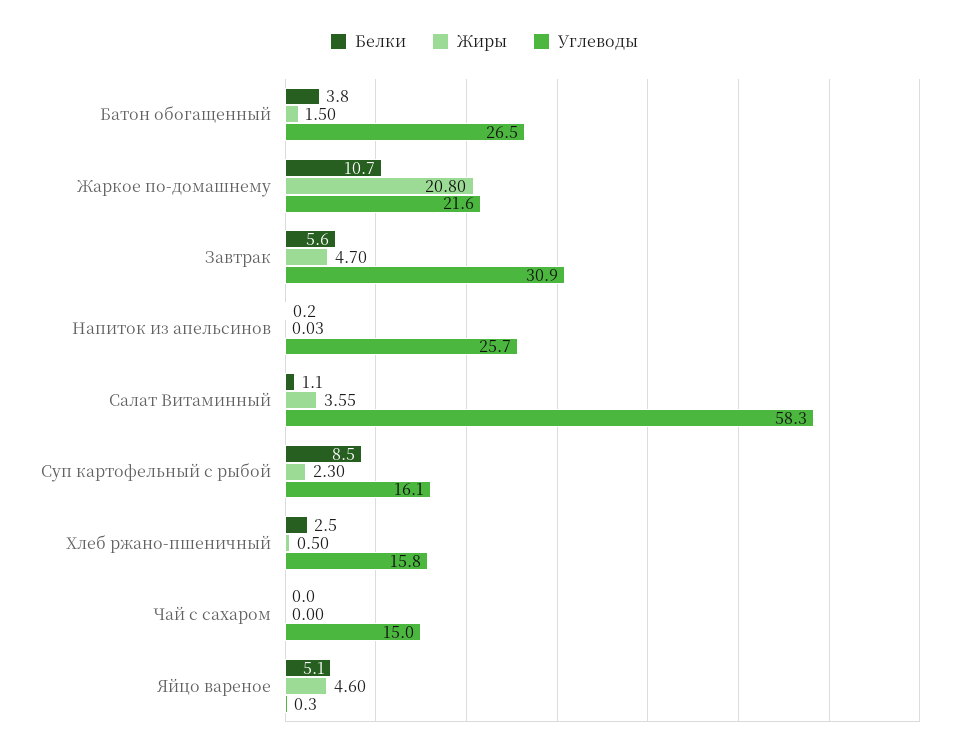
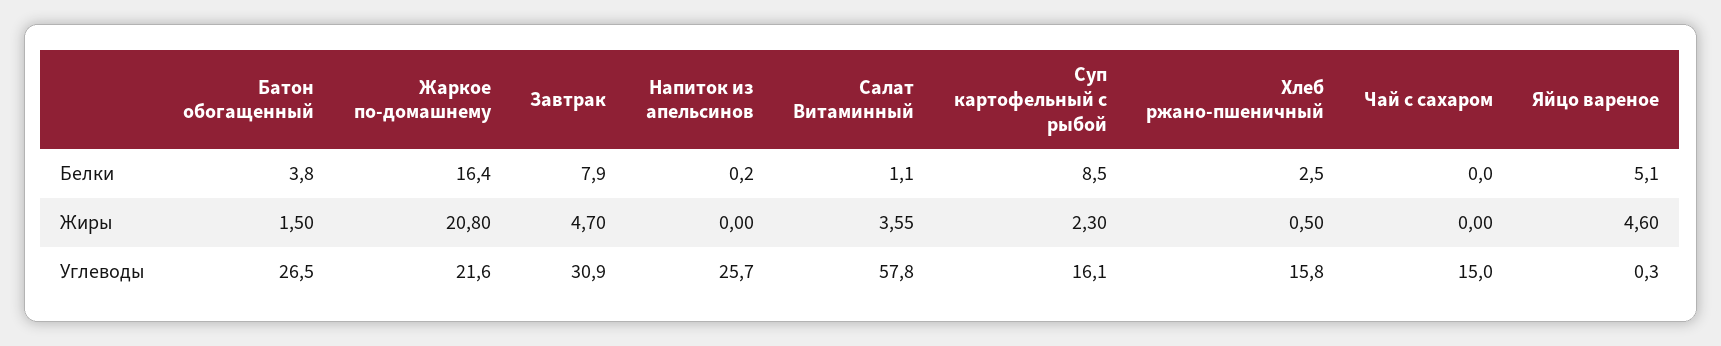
  {
    "Белки": {
      "Батон обогащенный": 3.8,
-     "Жаркое по-домашнему": 10.7,
+     "Жаркое по-домашнему": 16.4,
-     "Завтрак": 5.6,
+     "Завтрак": 7.9,
      "Напиток из апельсинов": 0.2,
      "Салат Витаминный": 1.1,
      "Суп картофельный с рыбой": 8.5,
      "Хлеб ржано-пшеничный": 2.5,
      "Чай с сахаром": 0,
      "Яйцо вареное": 5.1
    },
    "Жиры": {
      "Батон обогащенный": 1.5,
      "Жаркое по-домашнему": 20.8,
      "Завтрак": 4.7,
-     "Напиток из апельсинов": 0.03,
+     "Напиток из апельсинов": 0,
      "Салат Витаминный": 3.55,
      "Суп картофельный с рыбой": 2.3,
      "Хлеб ржано-пшеничный": 0.5,
      "Чай с сахаром": 0,
      "Яйцо вареное": 4.6
    },
    "Углеводы": {
      "Батон обогащенный": 26.5,
      "Жаркое по-домашнему": 21.6,
      "Завтрак": 30.9,
      "Напиток из апельсинов": 25.7,
-     "Салат Витаминный": 58.3,
+     "Салат Витаминный": 57.8,
      "Суп картофельный с рыбой": 16.1,
      "Хлеб ржано-пшеничный": 15.8,
      "Чай с сахаром": 15,
      "Яйцо вареное": 0.3
    }
  }

